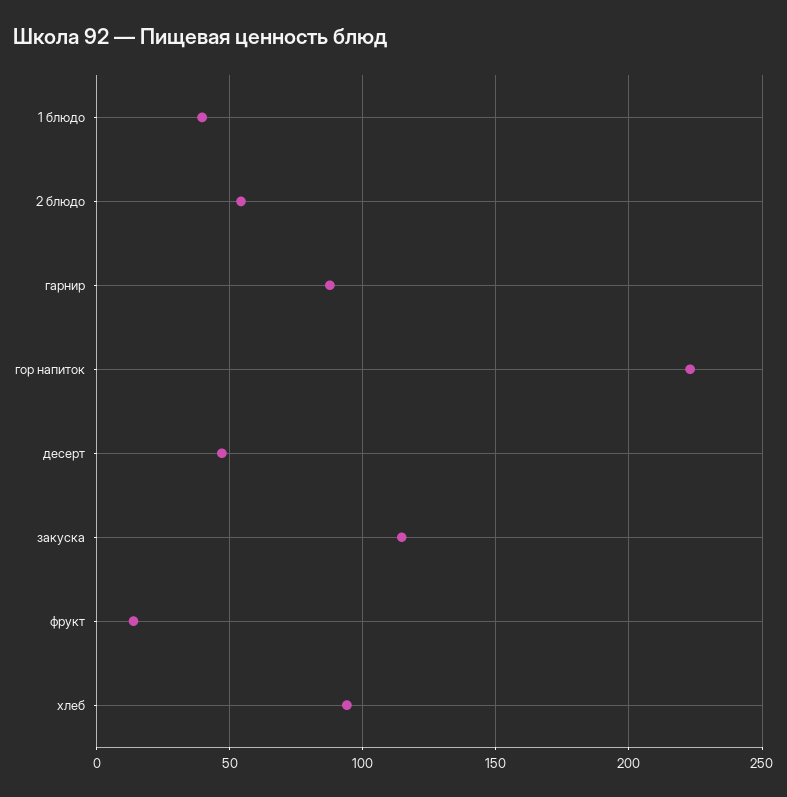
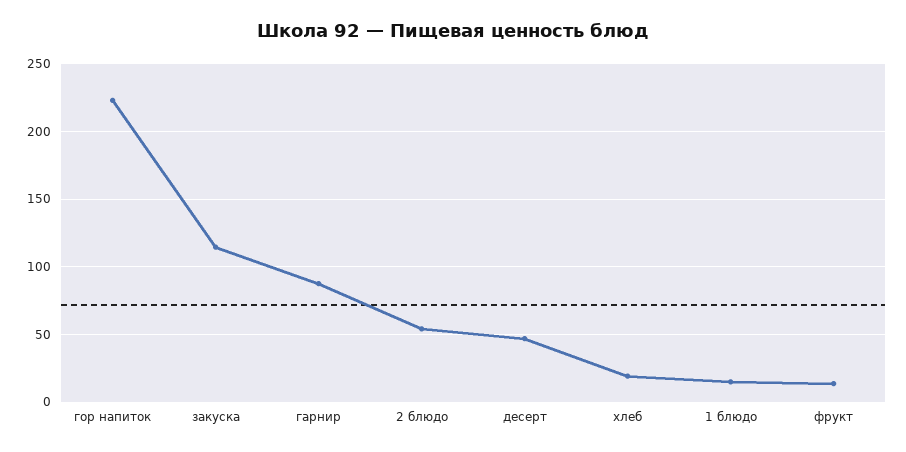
  {
-   "1 блюдо": 40,
+   "1 блюдо": 15,
    "2 блюдо": 55,
    "гарнир": 90,
    "гор напиток": 225,
    "десерт": 45,
    "закуска": 115,
    "фрукт": 15,
-   "хлеб": 95
+   "хлеб": 20
  }

